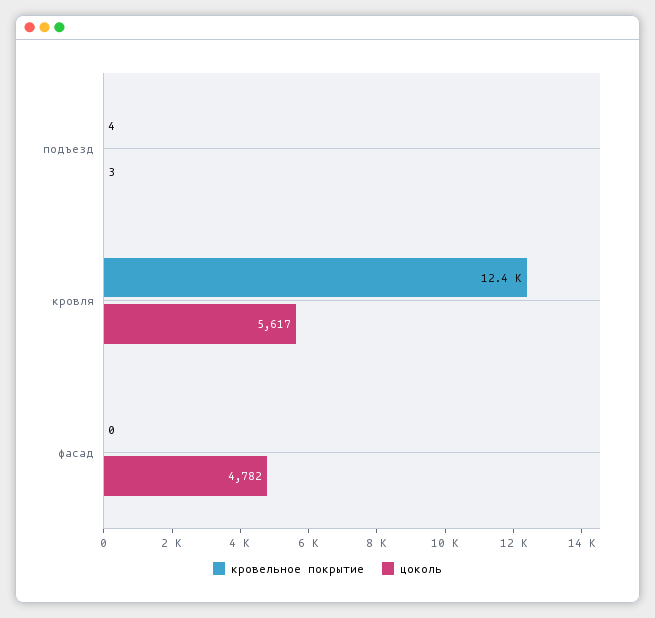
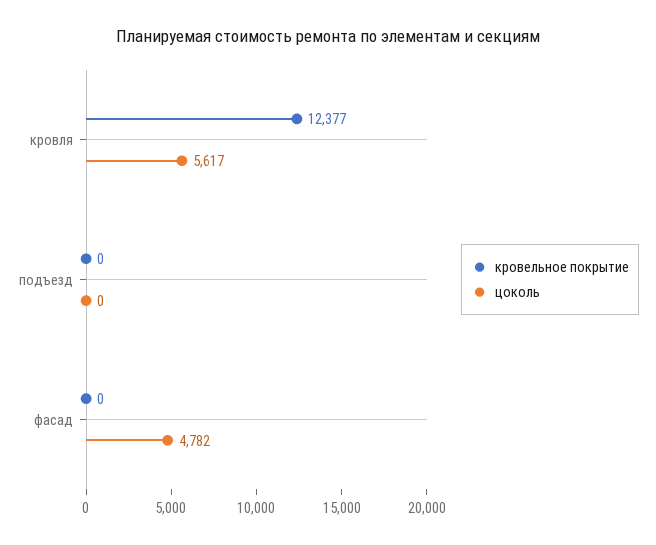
  {
    "кровельное покрытие": {
-     "подъезд": 4,
+     "подъезд": 0,
      "кровля": 12377,
      "фасад": 0
    },
    "цоколь": {
-     "подъезд": 3,
+     "подъезд": 0,
      "кровля": 5617,
      "фасад": 4782
    }
  }

